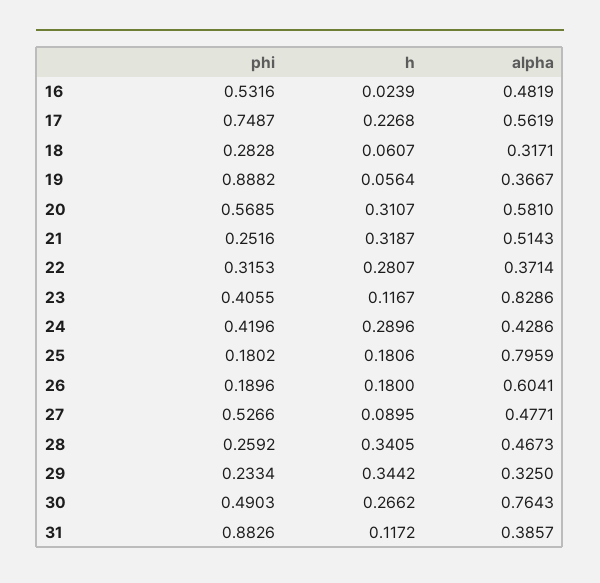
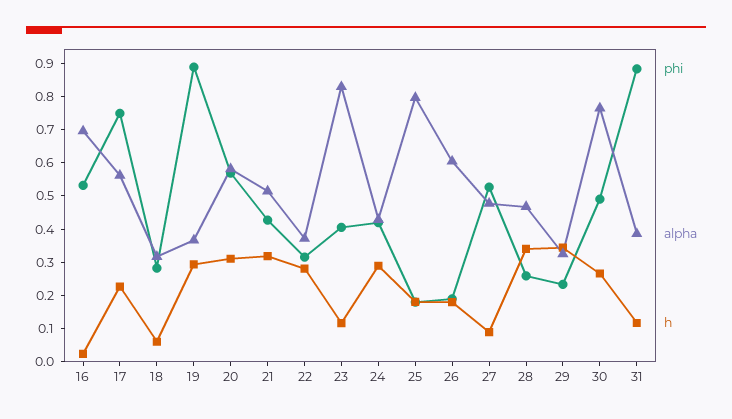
  {
    "phi": {
      "16": 0.5316,
      "17": 0.7487,
      "18": 0.2828,
      "19": 0.8882,
      "20": 0.5685,
-     "21": 0.2516,
+     "21": 0.425,
      "22": 0.3153,
      "23": 0.4055,
      "24": 0.4196,
      "25": 0.1802,
      "26": 0.1896,
      "27": 0.5266,
      "28": 0.2592,
      "29": 0.2334,
      "30": 0.4903,
      "31": 0.8826
    },
    "h": {
      "16": 0.0239,
      "17": 0.2268,
      "18": 0.0607,
-     "19": 0.0564,
+     "19": 0.3,
      "20": 0.3107,
      "21": 0.3187,
      "22": 0.2807,
      "23": 0.1167,
      "24": 0.2896,
      "25": 0.1806,
      "26": 0.18,
      "27": 0.0895,
      "28": 0.3405,
      "29": 0.3442,
      "30": 0.2662,
      "31": 0.1172
    },
    "alpha": {
-     "16": 0.4819,
+     "16": 0.7,
      "17": 0.5619,
      "18": 0.3171,
      "19": 0.3667,
      "20": 0.581,
      "21": 0.5143,
      "22": 0.3714,
      "23": 0.8286,
      "24": 0.4286,
      "25": 0.7959,
      "26": 0.6041,
      "27": 0.4771,
      "28": 0.4673,
      "29": 0.325,
      "30": 0.7643,
      "31": 0.3857
    }
  }

